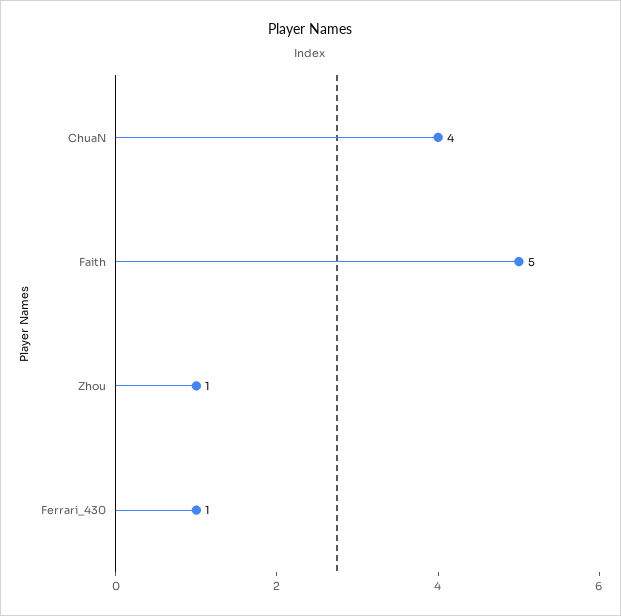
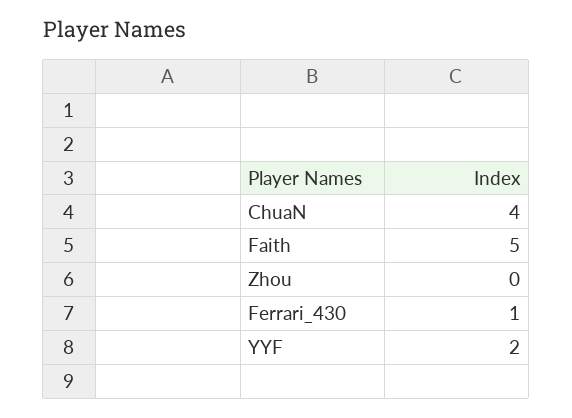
  {
    "ChuaN": 4,
    "Faith": 5,
-   "Zhou": 1,
+   "Zhou": 0,
-   "Ferrari_430": 1
+   "Ferrari_430": 1,
+   "YYF": 2
  }

